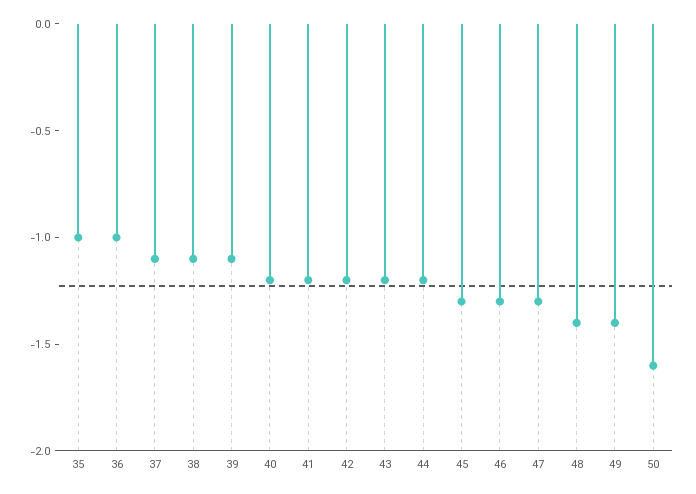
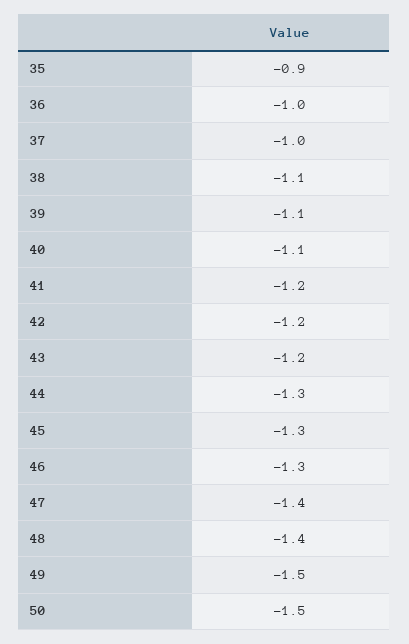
  {
-   "35": -1,
+   "35": -0.9,
    "36": -1,
-   "37": -1.1,
+   "37": -1,
    "38": -1.1,
    "39": -1.1,
-   "40": -1.2,
+   "40": -1.1,
    "41": -1.2,
    "42": -1.2,
    "43": -1.2,
-   "44": -1.2,
+   "44": -1.3,
    "45": -1.3,
    "46": -1.3,
-   "47": -1.3,
+   "47": -1.4,
    "48": -1.4,
-   "49": -1.4,
+   "49": -1.5,
-   "50": -1.6
+   "50": -1.5
  }

